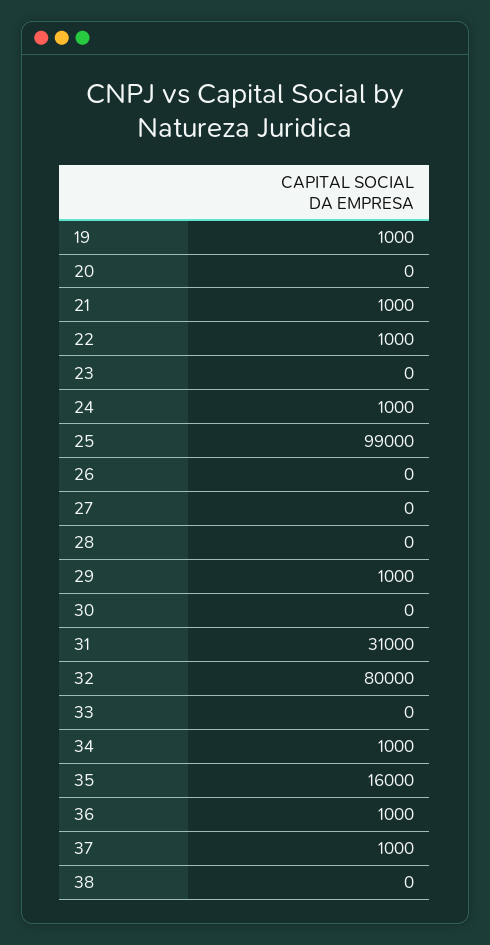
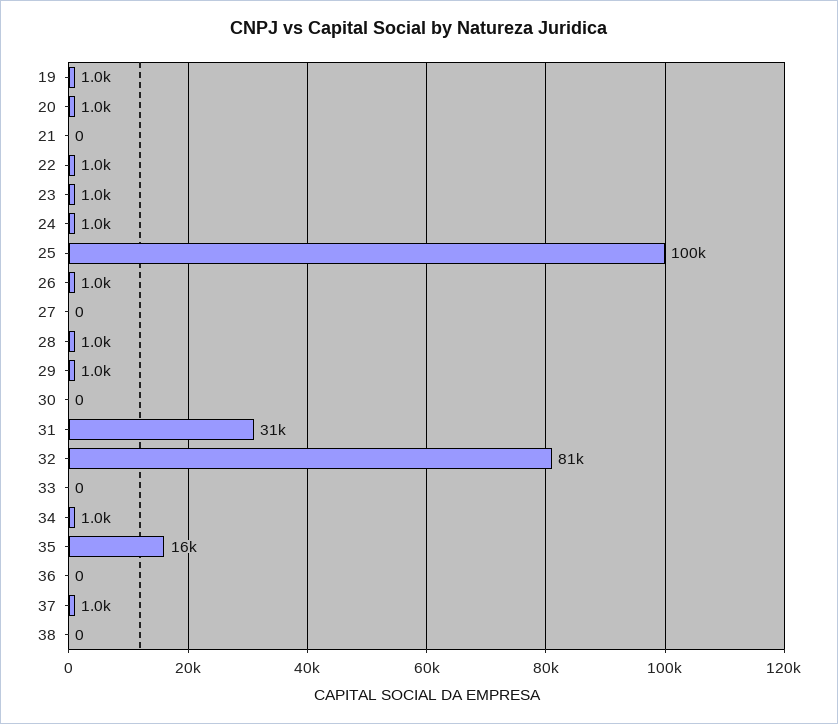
  {
    "19": 1000,
-   "20": 0,
+   "20": 1000,
-   "21": 1000,
+   "21": 0,
    "22": 1000,
-   "23": 0,
+   "23": 1000,
    "24": 1000,
-   "25": 99000,
+   "25": 100000,
-   "26": 0,
+   "26": 1000,
    "27": 0,
-   "28": 0,
+   "28": 1000,
    "29": 1000,
    "30": 0,
    "31": 31000,
-   "32": 80000,
+   "32": 81000,
    "33": 0,
    "34": 1000,
    "35": 16000,
-   "36": 1000,
+   "36": 0,
    "37": 1000,
    "38": 0
  }

